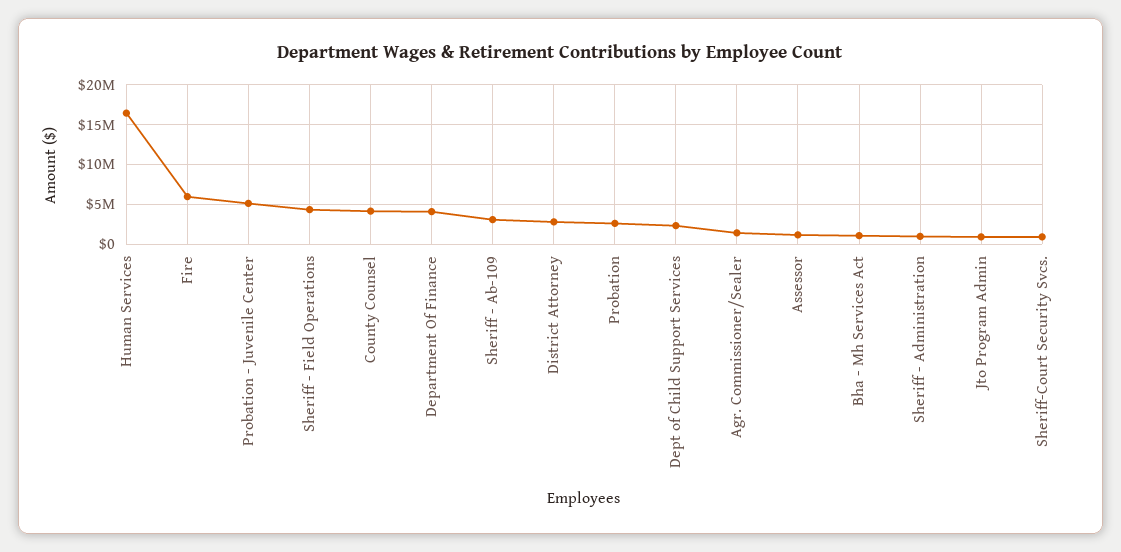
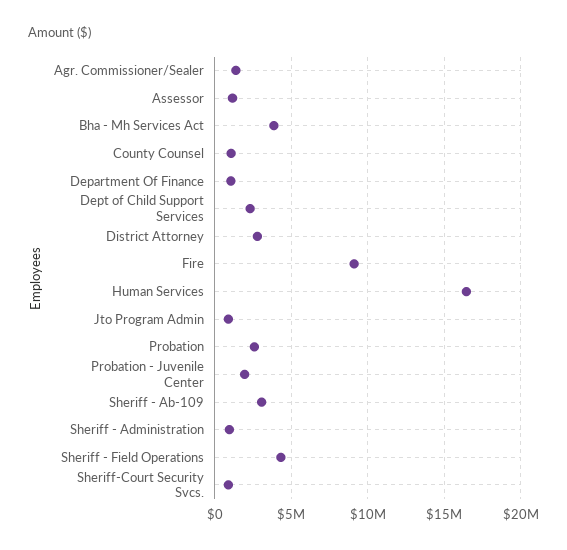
  {
    "Human Services": 16500000,
-   "Fire": 6000000,
+   "Fire": 9000000,
-   "Probation - Juvenile Center": 5000000,
+   "Probation - Juvenile Center": 2000000,
    "Sheriff - Field Operations": 4500000,
-   "County Counsel": 4000000,
+   "County Counsel": 1000000,
-   "Department Of Finance": 4000000,
+   "Department Of Finance": 1000000,
    "Sheriff - Ab-109": 3000000,
    "District Attorney": 3000000,
    "Probation": 2500000,
    "Dept of Child Support Services": 2500000,
    "Agr. Commissioner/Sealer": 1500000,
    "Assessor": 1000000,
-   "Bha - Mh Services Act": 1000000,
+   "Bha - Mh Services Act": 4000000,
    "Sheriff - Administration": 1000000,
    "Jto Program Admin": 1000000,
    "Sheriff-Court Security Svcs.": 1000000
  }

